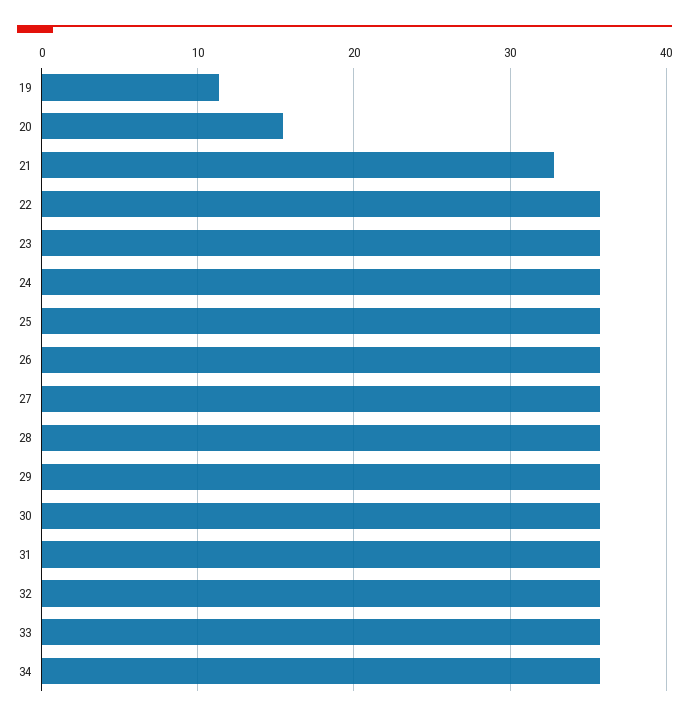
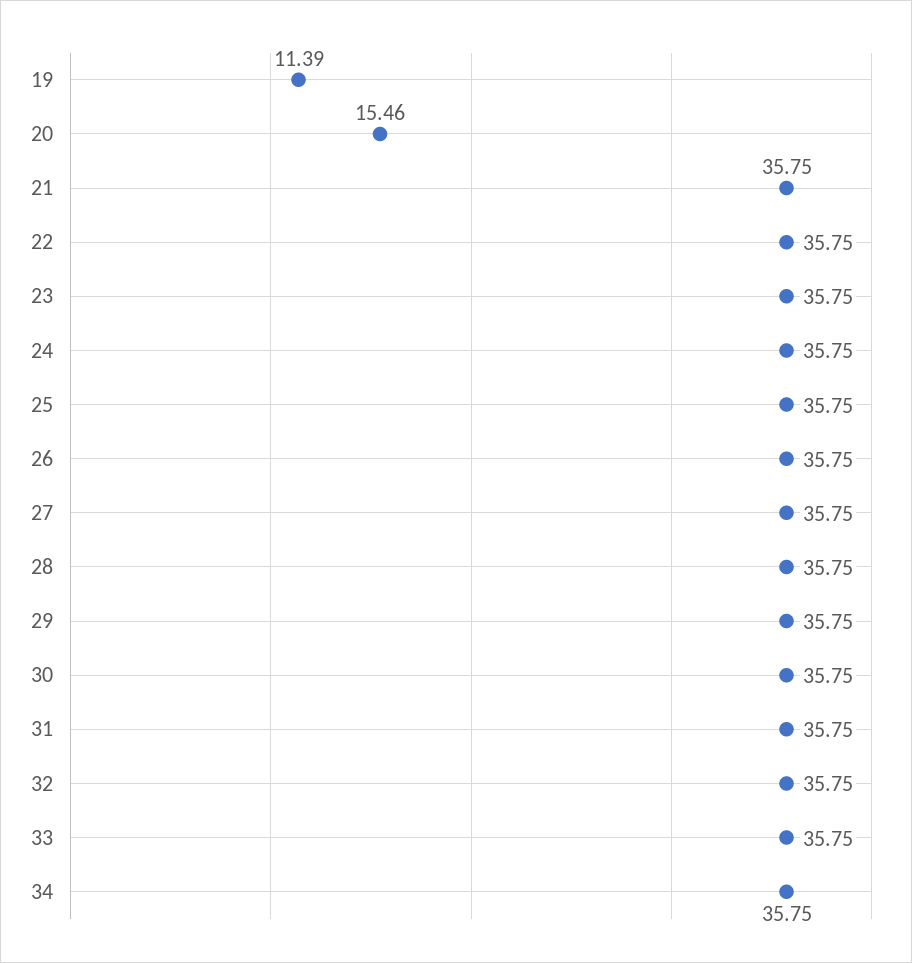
  {
    "19": 11.39,
    "20": 15.46,
-   "21": 33,
+   "21": 35.75,
    "22": 35.75,
    "23": 35.75,
    "24": 35.75,
    "25": 35.75,
    "26": 35.75,
    "27": 35.75,
    "28": 35.75,
    "29": 35.75,
    "30": 35.75,
    "31": 35.75,
    "32": 35.75,
    "33": 35.75,
    "34": 35.75
  }

